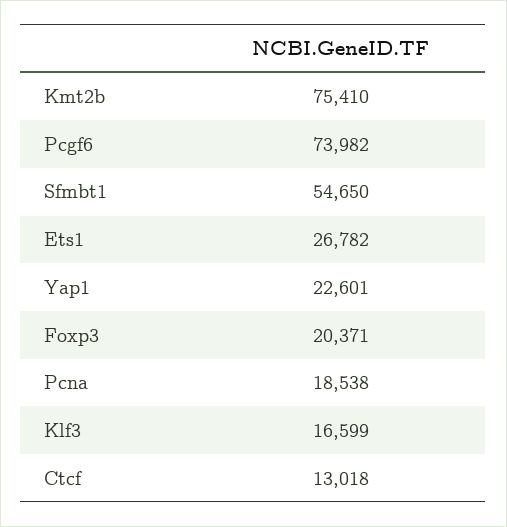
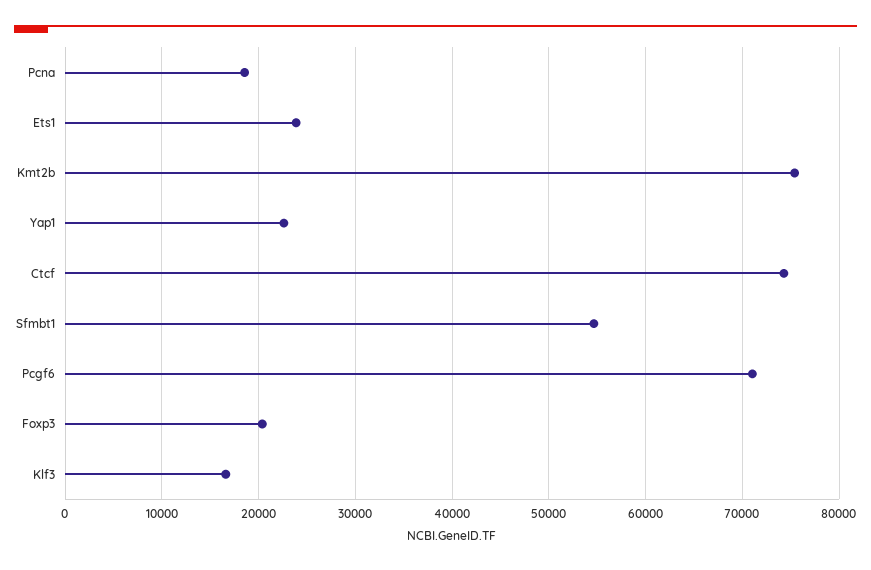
  {
    "Kmt2b": 75410,
-   "Pcgf6": 73982,
+   "Pcgf6": 71000,
    "Sfmbt1": 54650,
-   "Ets1": 26782,
+   "Ets1": 24000,
    "Yap1": 22601,
    "Foxp3": 20371,
    "Pcna": 18538,
    "Klf3": 16599,
-   "Ctcf": 13018
+   "Ctcf": 74000
  }

